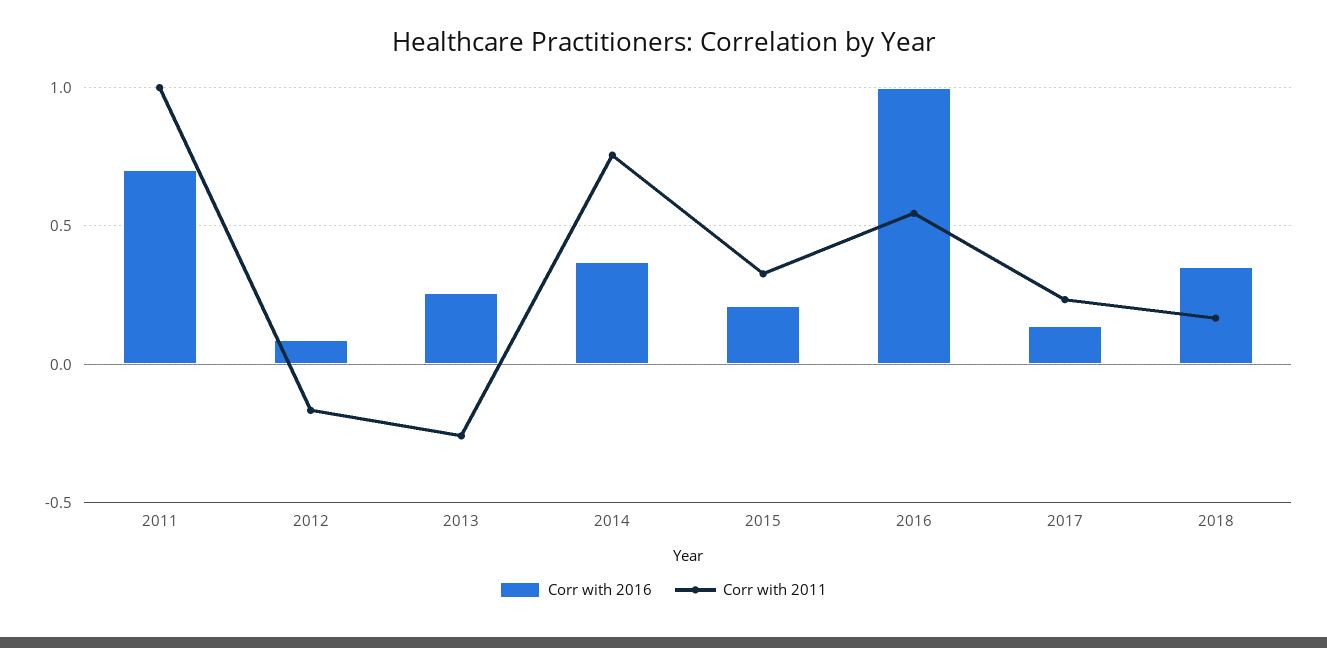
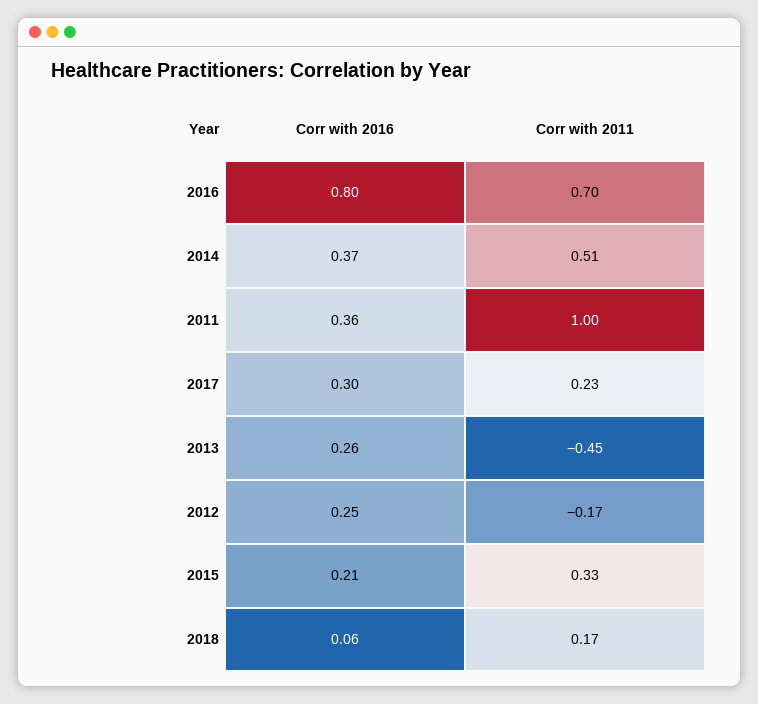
  {
    "Corr with 2016": {
-     "2011": 0.7,
+     "2011": 0.36,
-     "2012": 0.1,
+     "2012": 0.25,
      "2013": 0.26,
      "2014": 0.37,
      "2015": 0.21,
-     "2016": 1,
+     "2016": 0.8,
-     "2017": 0.15,
+     "2017": 0.3,
-     "2018": 0.35
+     "2018": 0.06
    },
    "Corr with 2011": {
      "2011": 1,
      "2012": -0.17,
-     "2013": -0.25,
+     "2013": -0.45,
-     "2014": 0.75,
+     "2014": 0.51,
      "2015": 0.33,
-     "2016": 0.55,
+     "2016": 0.7,
      "2017": 0.23,
      "2018": 0.17
    }
  }

